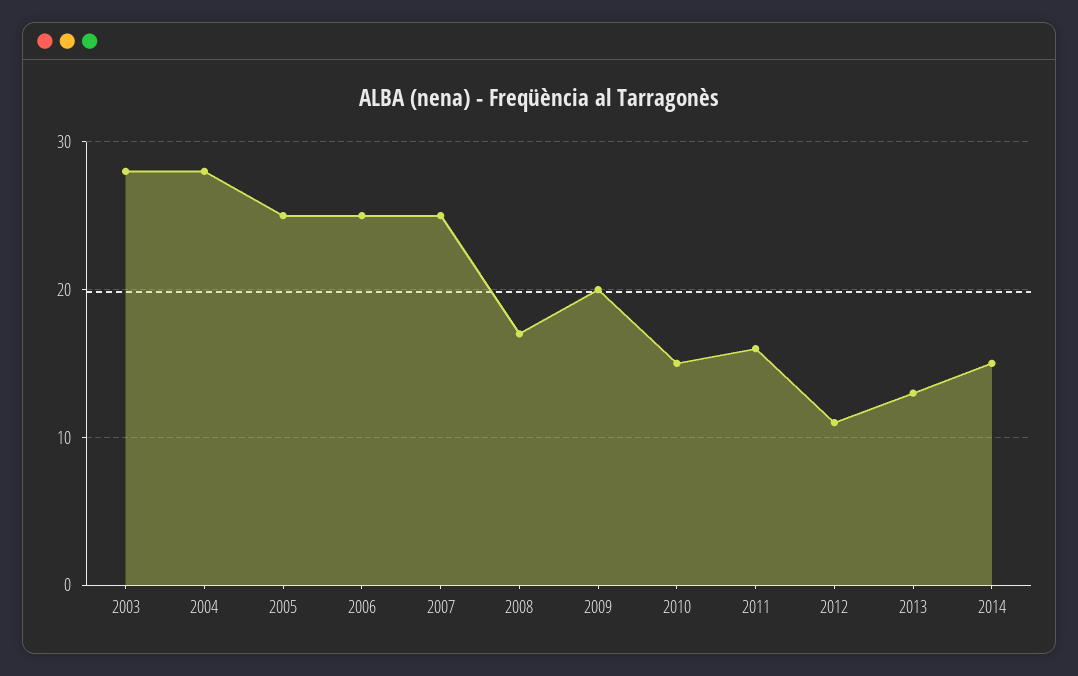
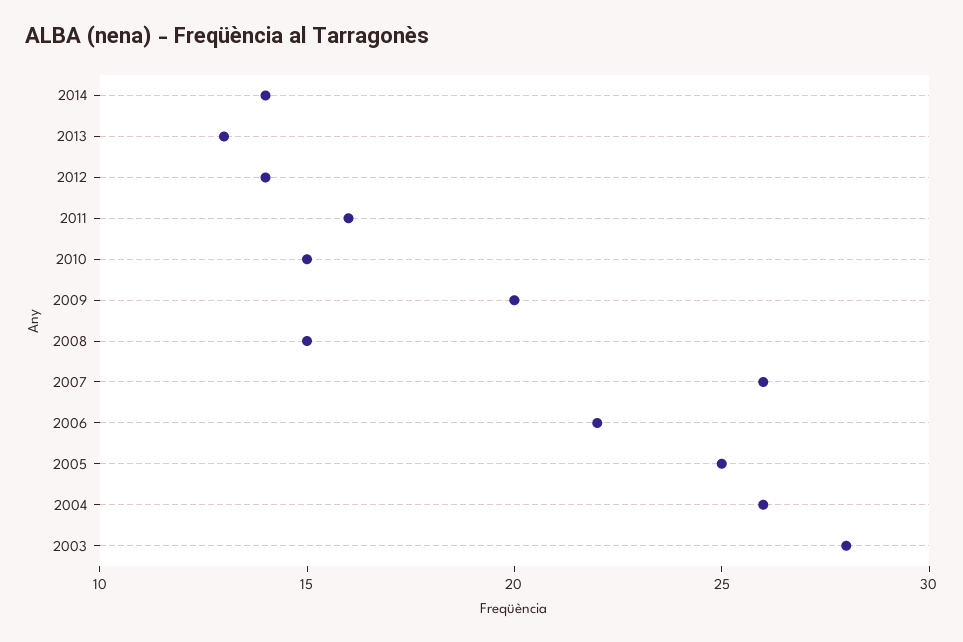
  {
    "2003": 28,
-   "2004": 28,
+   "2004": 26,
    "2005": 25,
-   "2006": 25,
+   "2006": 22,
-   "2007": 25,
+   "2007": 26,
-   "2008": 17,
+   "2008": 15,
    "2009": 20,
    "2010": 15,
    "2011": 16,
-   "2012": 11,
+   "2012": 14,
    "2013": 13,
-   "2014": 15
+   "2014": 14
  }

